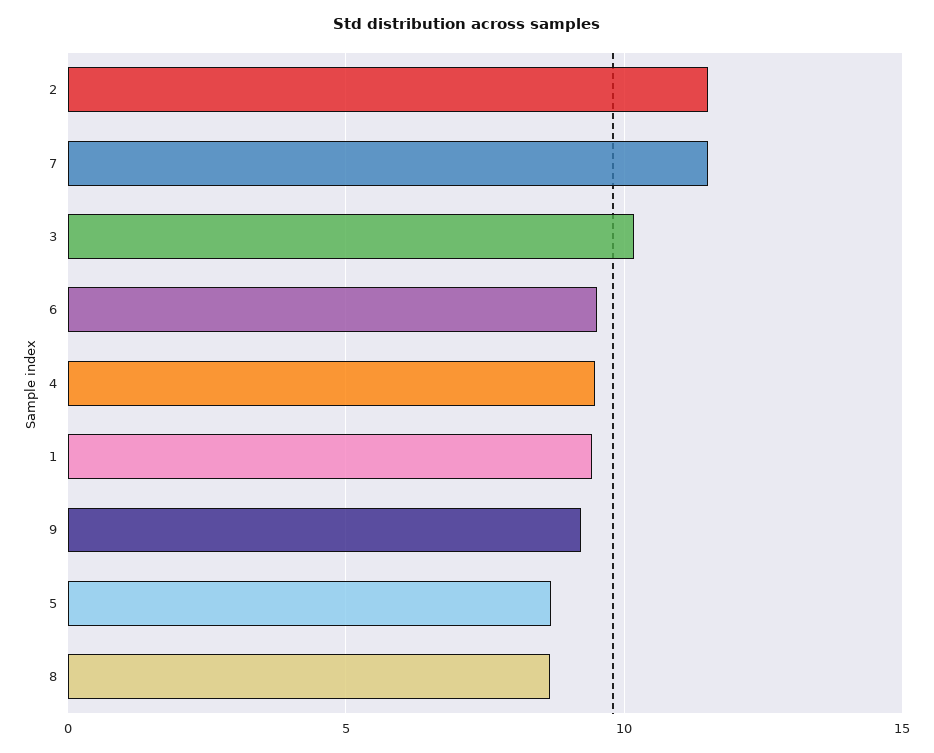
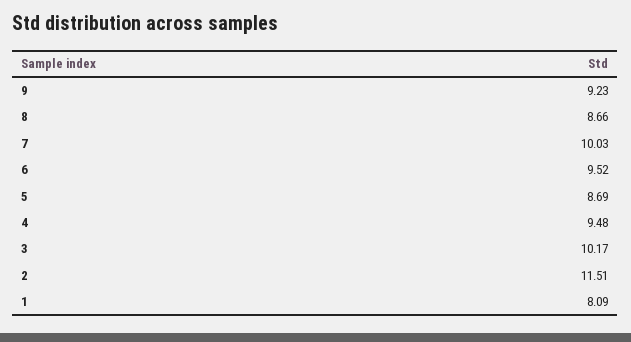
  {
    "2": 11.51,
-   "7": 11.5,
+   "7": 10.03,
    "3": 10.17,
    "6": 9.52,
    "4": 9.48,
-   "1": 9.5,
+   "1": 8.09,
    "9": 9.23,
    "5": 8.69,
    "8": 8.66
  }

